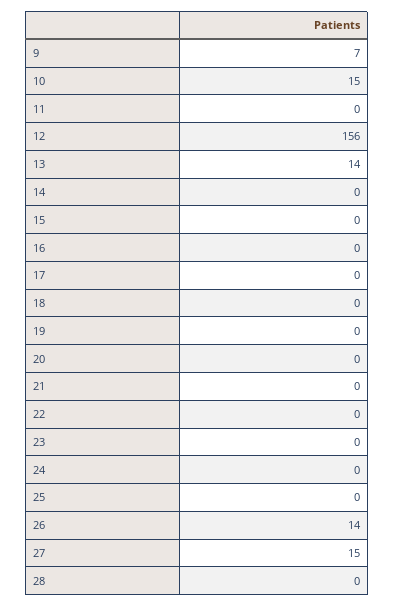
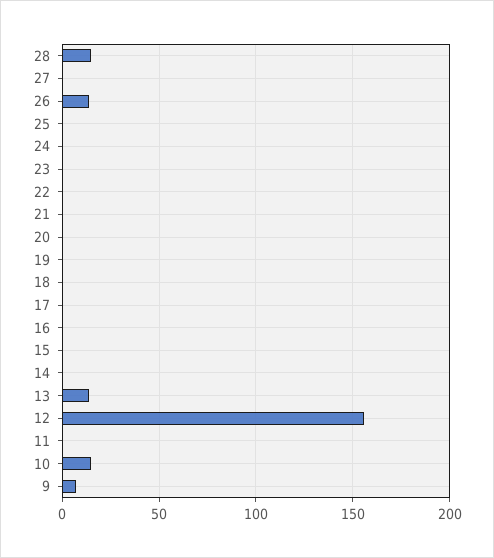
  {
    "9": 7,
    "10": 15,
    "11": 0,
    "12": 156,
    "13": 14,
    "14": 0,
    "15": 0,
    "16": 0,
    "17": 0,
    "18": 0,
    "19": 0,
    "20": 0,
    "21": 0,
    "22": 0,
    "23": 0,
    "24": 0,
    "25": 0,
    "26": 14,
-   "27": 15,
+   "27": 0,
-   "28": 0
+   "28": 15
  }

